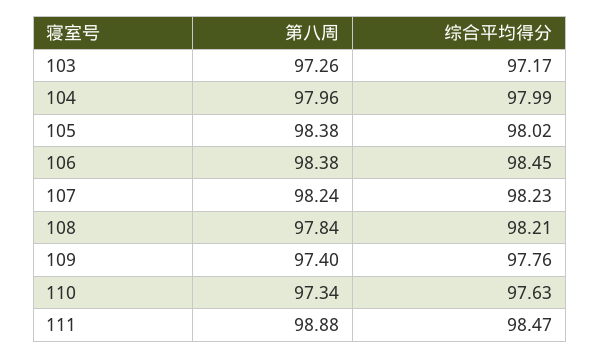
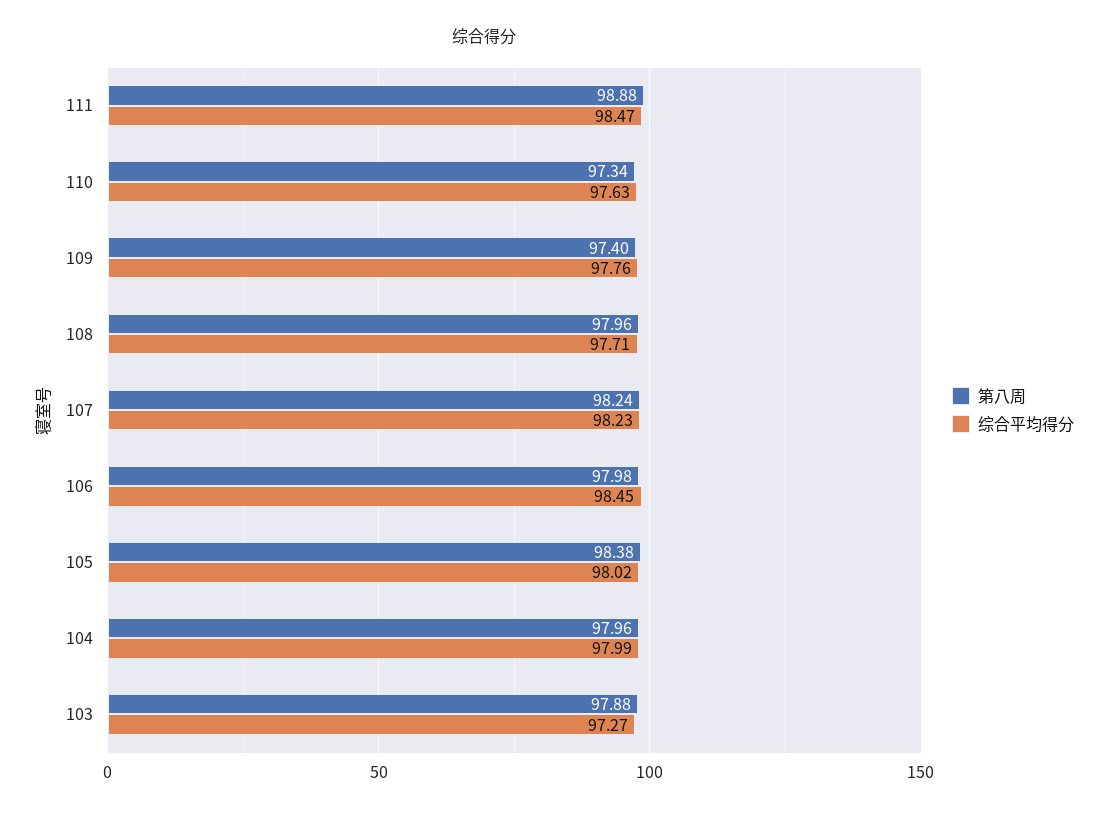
  {
    "第八周": {
-     "103": 97.26,
+     "103": 97.88,
      "104": 97.96,
      "105": 98.38,
-     "106": 98.38,
+     "106": 97.98,
      "107": 98.24,
-     "108": 97.84,
+     "108": 97.96,
      "109": 97.4,
      "110": 97.34,
      "111": 98.88
    },
    "综合平均得分": {
-     "103": 97.17,
+     "103": 97.27,
      "104": 97.99,
      "105": 98.02,
      "106": 98.45,
      "107": 98.23,
-     "108": 98.21,
+     "108": 97.71,
      "109": 97.76,
      "110": 97.63,
      "111": 98.47
    }
  }

